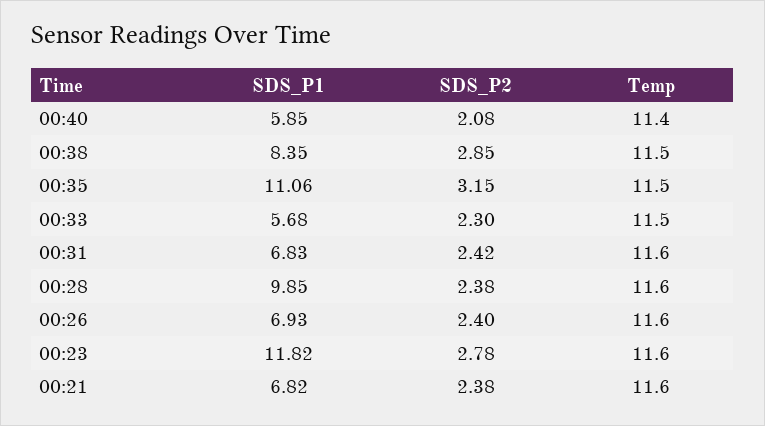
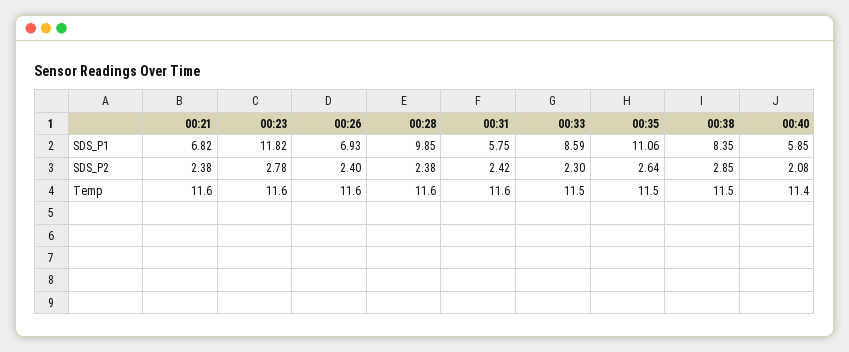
  {
    "SDS_P1": {
      "00:40": 5.85,
      "00:38": 8.35,
      "00:35": 11.06,
-     "00:33": 5.68,
+     "00:33": 8.59,
-     "00:31": 6.83,
+     "00:31": 5.75,
      "00:28": 9.85,
      "00:26": 6.93,
      "00:23": 11.82,
      "00:21": 6.82
    },
    "SDS_P2": {
      "00:40": 2.08,
      "00:38": 2.85,
-     "00:35": 3.15,
+     "00:35": 2.64,
      "00:33": 2.3,
      "00:31": 2.42,
      "00:28": 2.38,
      "00:26": 2.4,
      "00:23": 2.78,
      "00:21": 2.38
    },
    "Temp": {
      "00:40": 11.4,
      "00:38": 11.5,
      "00:35": 11.5,
      "00:33": 11.5,
      "00:31": 11.6,
      "00:28": 11.6,
      "00:26": 11.6,
      "00:23": 11.6,
      "00:21": 11.6
    }
  }

